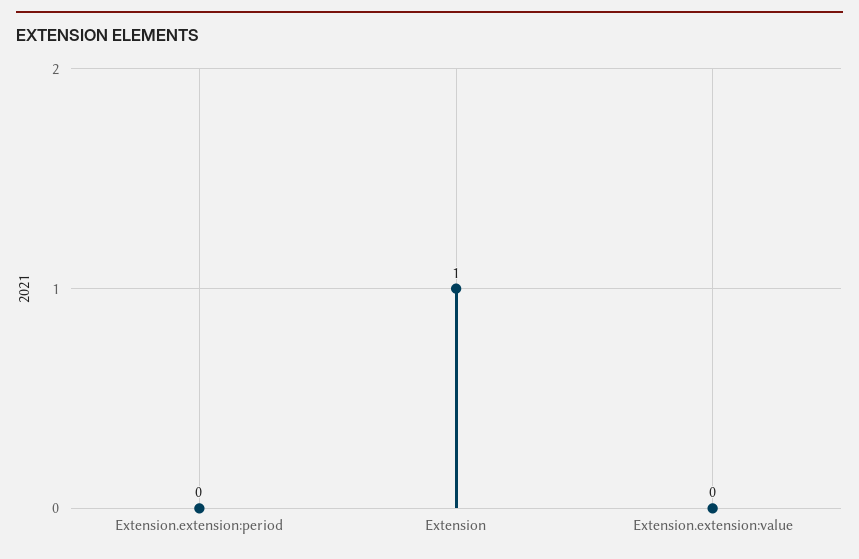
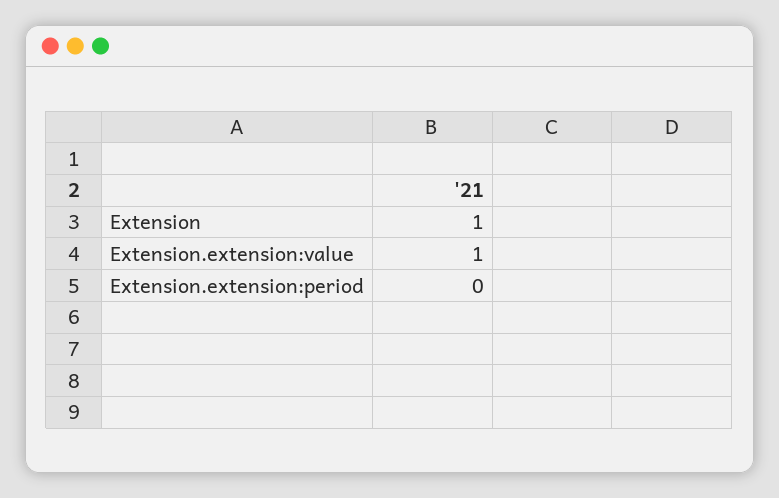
  {
    "Extension.extension:period": 0,
    "Extension": 1,
-   "Extension.extension:value": 0
+   "Extension.extension:value": 1
  }

